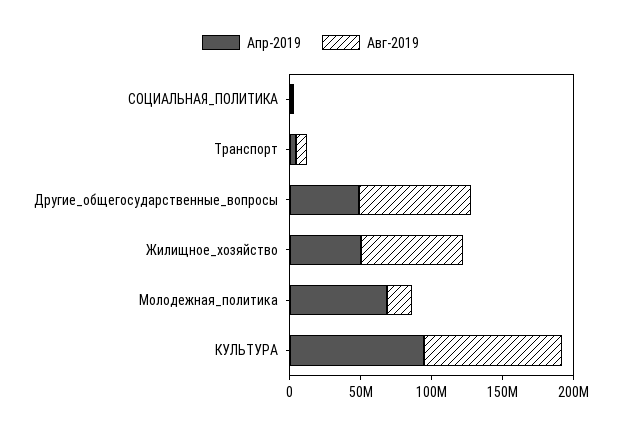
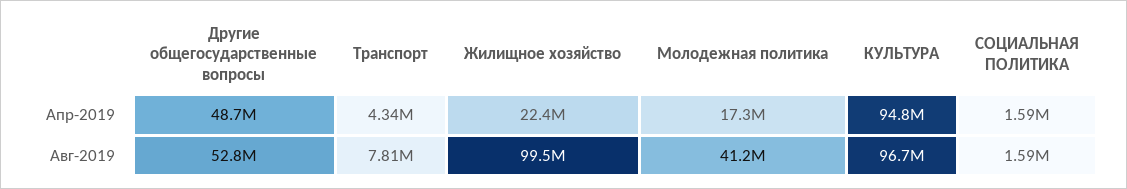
  {
    "Апр-2019": {
      "СОЦИАЛЬНАЯ_ПОЛИТИКА": 1590000,
      "Транспорт": 4340000,
      "Другие_общегосударственные_вопросы": 48700000,
-     "Жилищное_хозяйство": 50000000,
+     "Жилищное_хозяйство": 22400000,
-     "Молодежная_политика": 70000000,
+     "Молодежная_политика": 17300000,
      "КУЛЬТУРА": 94800000
    },
    "Авг-2019": {
      "СОЦИАЛЬНАЯ_ПОЛИТИКА": 1590000,
      "Транспорт": 7810000,
-     "Другие_общегосударственные_вопросы": 80000000,
+     "Другие_общегосударственные_вопросы": 52800000,
-     "Жилищное_хозяйство": 70000000,
+     "Жилищное_хозяйство": 99500000,
-     "Молодежная_политика": 20000000,
+     "Молодежная_политика": 41200000,
      "КУЛЬТУРА": 96700000
    }
  }

